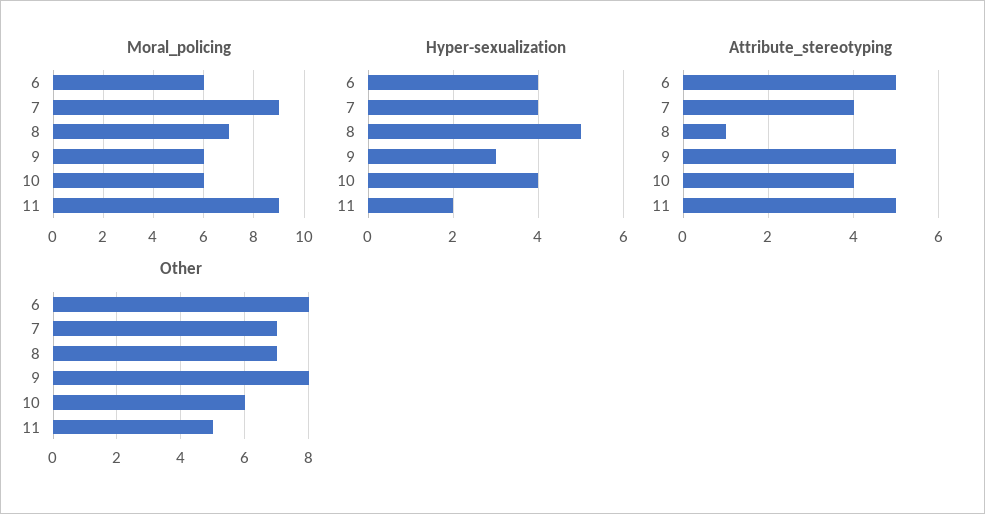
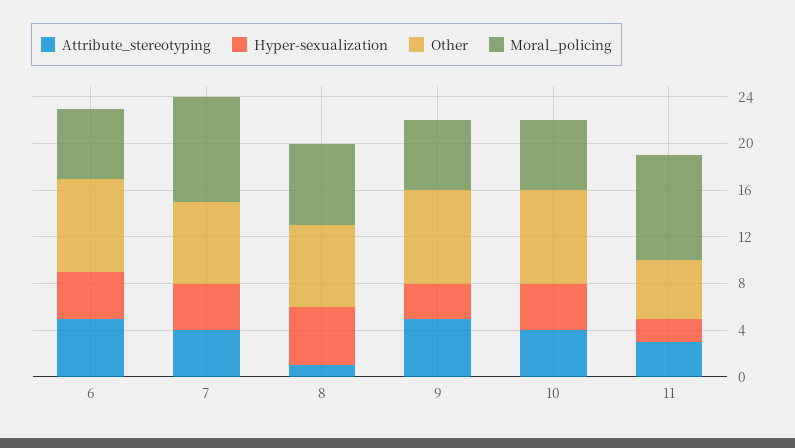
  {
    "Moral_policing": {
      "6": 6,
      "7": 9,
      "8": 7,
      "9": 6,
      "10": 6,
      "11": 9
    },
    "Hyper-sexualization": {
      "6": 4,
      "7": 4,
      "8": 5,
      "9": 3,
      "10": 4,
      "11": 2
    },
    "Attribute_stereotyping": {
      "6": 5,
      "7": 4,
      "8": 1,
      "9": 5,
      "10": 4,
-     "11": 5
+     "11": 3
    },
    "Other": {
      "6": 8,
      "7": 7,
      "8": 7,
      "9": 8,
-     "10": 6,
+     "10": 8,
      "11": 5
    }
  }

